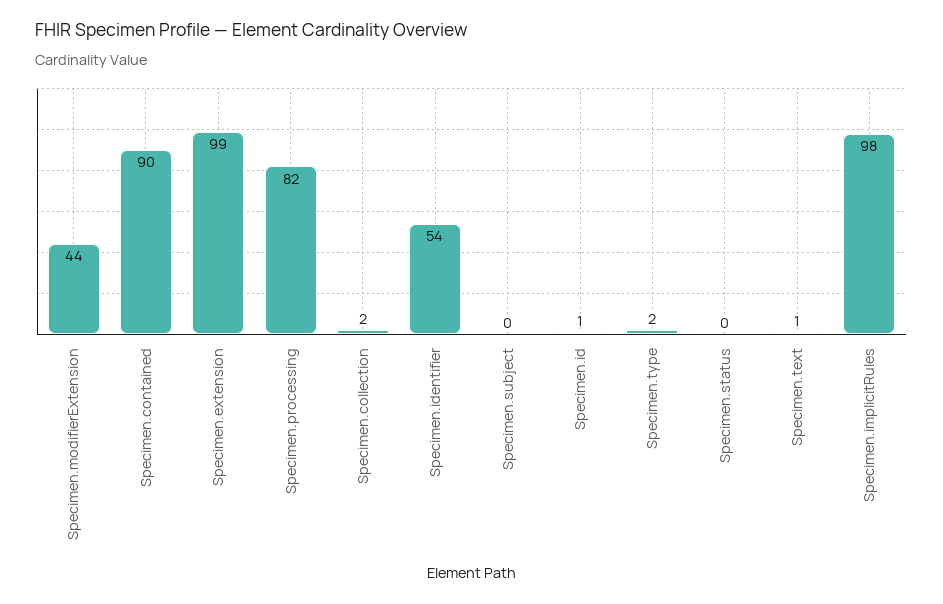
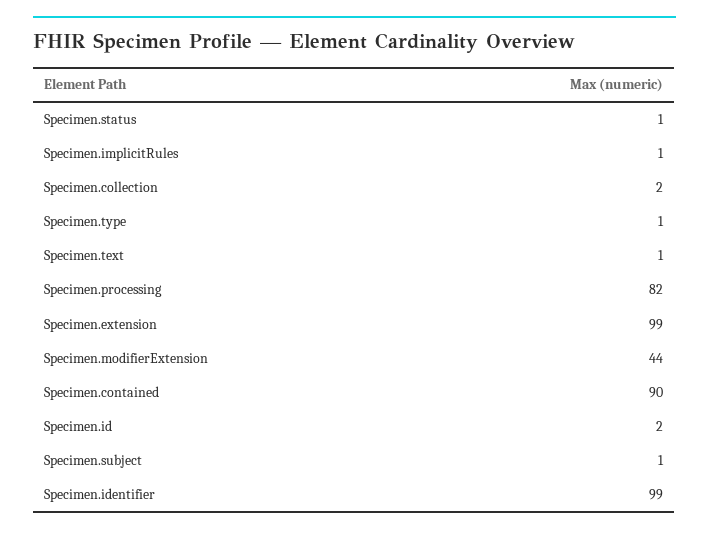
  {
    "Specimen.modifierExtension": 44,
    "Specimen.contained": 90,
    "Specimen.extension": 99,
    "Specimen.processing": 82,
    "Specimen.collection": 2,
-   "Specimen.identifier": 54,
+   "Specimen.identifier": 99,
-   "Specimen.subject": 0,
+   "Specimen.subject": 1,
-   "Specimen.id": 1,
+   "Specimen.id": 2,
-   "Specimen.type": 2,
+   "Specimen.type": 1,
-   "Specimen.status": 0,
+   "Specimen.status": 1,
    "Specimen.text": 1,
-   "Specimen.implicitRules": 98
+   "Specimen.implicitRules": 1
  }

